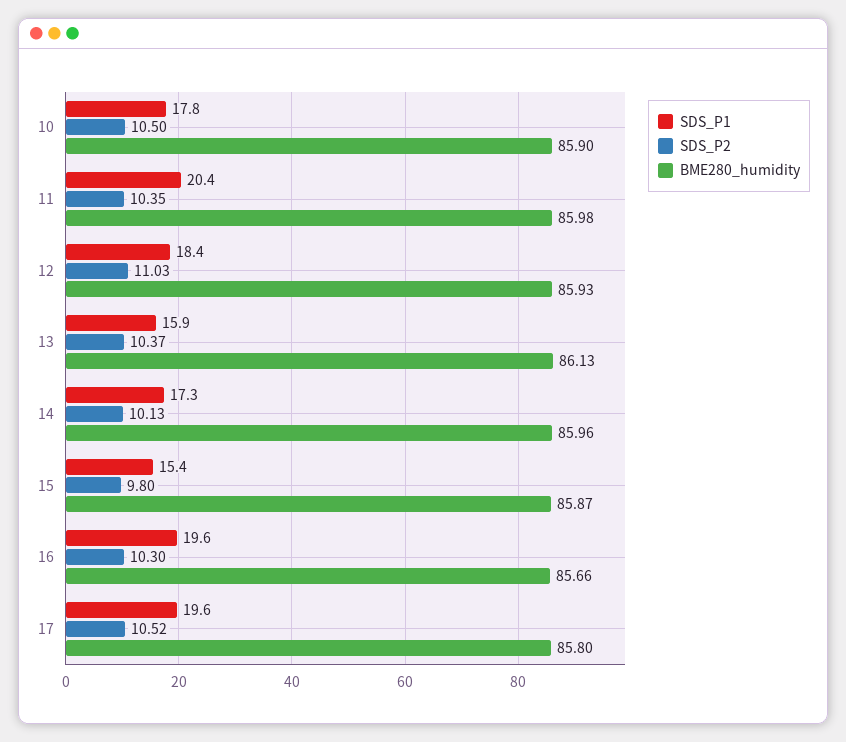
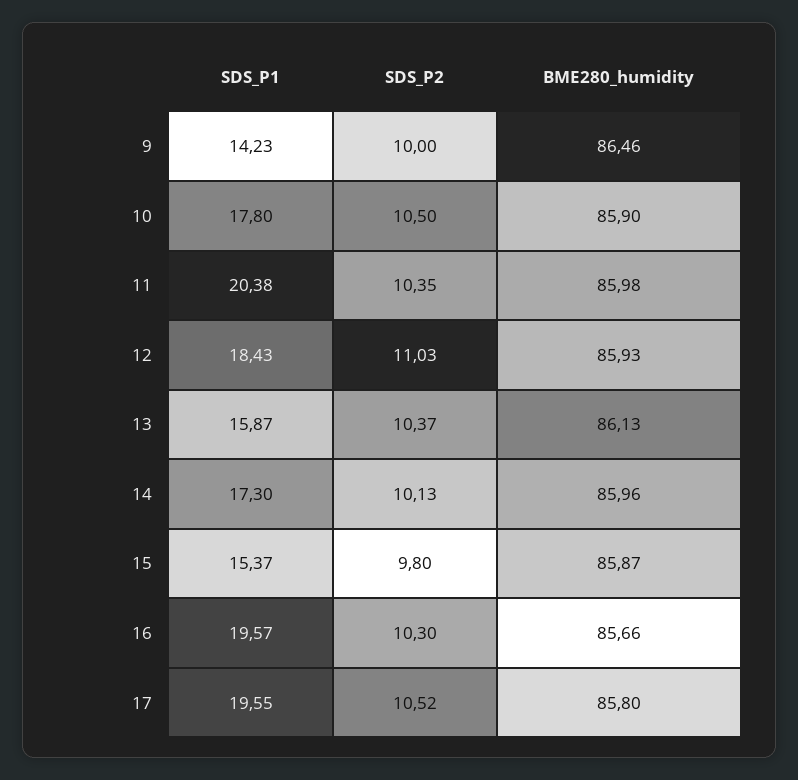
  {
    "SDS_P1": {
      "10": 17.8,
      "11": 20.38,
      "12": 18.43,
      "13": 15.87,
      "14": 17.3,
      "15": 15.37,
      "16": 19.57,
-     "17": 19.55
+     "17": 19.55,
+     "9": 14.23
    },
    "SDS_P2": {
      "10": 10.5,
      "11": 10.35,
      "12": 11.03,
      "13": 10.37,
      "14": 10.13,
      "15": 9.8,
      "16": 10.3,
-     "17": 10.52
+     "17": 10.52,
+     "9": 10
    },
    "BME280_humidity": {
      "10": 85.9,
      "11": 85.98,
      "12": 85.93,
      "13": 86.13,
      "14": 85.96,
      "15": 85.87,
      "16": 85.66,
-     "17": 85.8
+     "17": 85.8,
+     "9": 86.46
    }
  }

